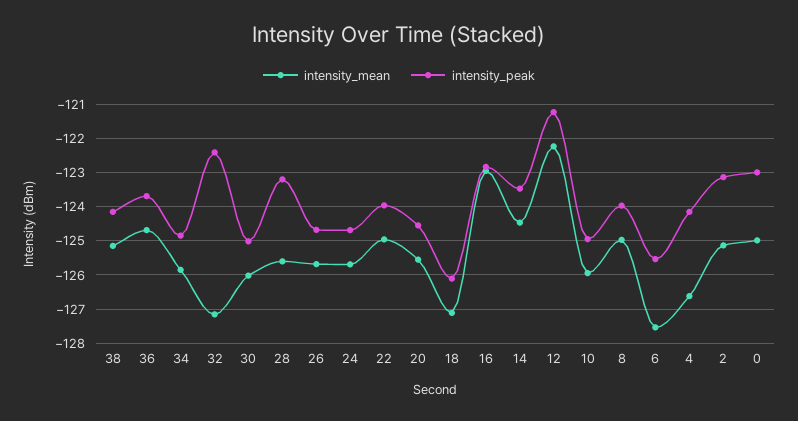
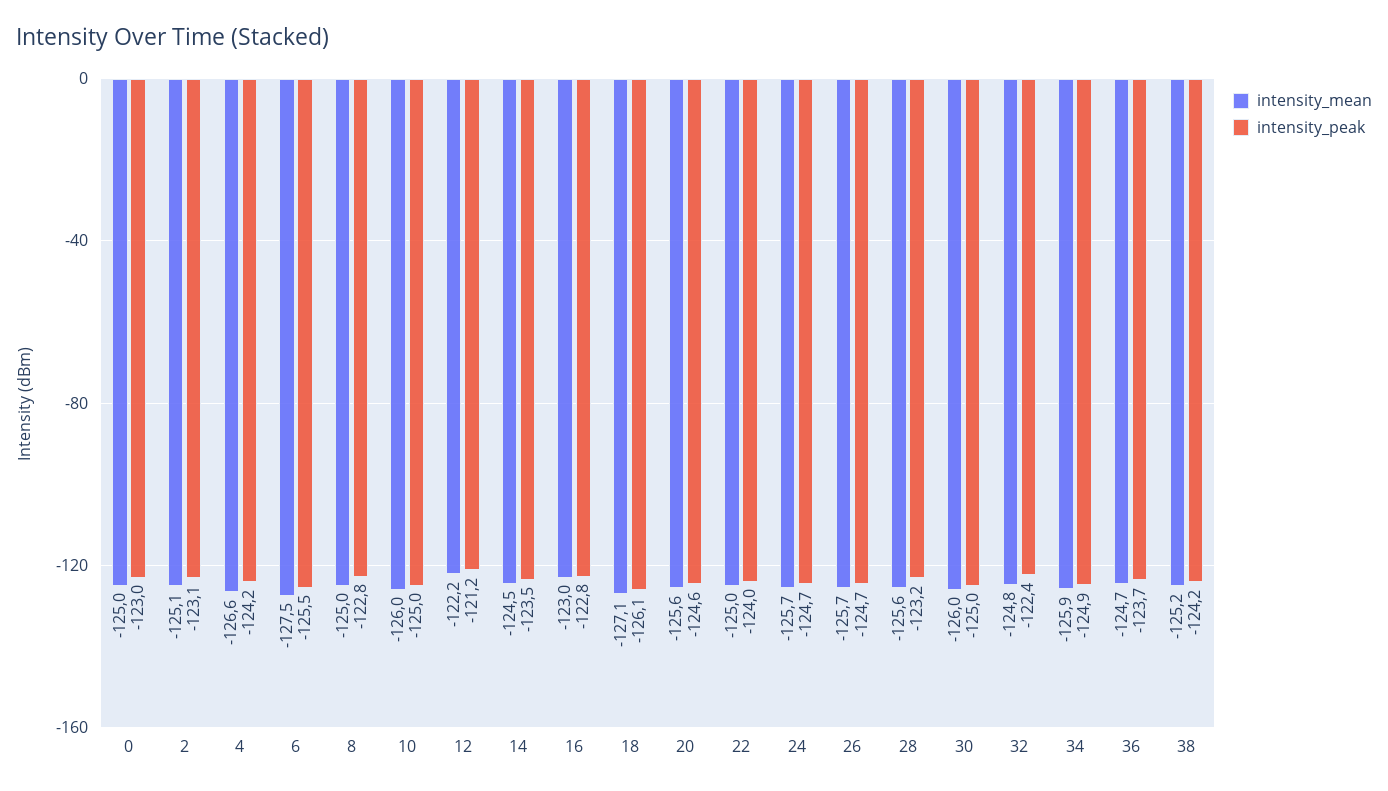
  {
    "intensity_mean": {
      "38": -125.2,
      "36": -124.7,
      "34": -125.9,
-     "32": -127.2,
+     "32": -124.8,
      "30": -126,
      "28": -125.6,
      "26": -125.7,
      "24": -125.7,
      "22": -125,
      "20": -125.6,
      "18": -127.1,
      "16": -123,
      "14": -124.5,
      "12": -122.2,
      "10": -126,
      "8": -125,
      "6": -127.5,
      "4": -126.6,
      "2": -125.1,
      "0": -125
    },
    "intensity_peak": {
      "38": -124.2,
      "36": -123.7,
      "34": -124.9,
      "32": -122.4,
      "30": -125,
      "28": -123.2,
      "26": -124.7,
      "24": -124.7,
      "22": -124,
      "20": -124.6,
      "18": -126.1,
      "16": -122.8,
      "14": -123.5,
      "12": -121.2,
      "10": -125,
-     "8": -124,
+     "8": -122.8,
      "6": -125.5,
      "4": -124.2,
      "2": -123.1,
      "0": -123
    }
  }

